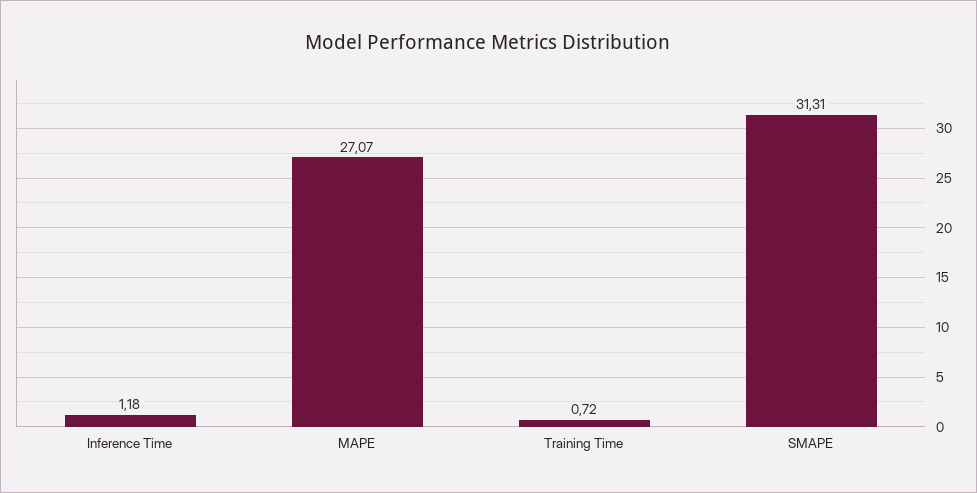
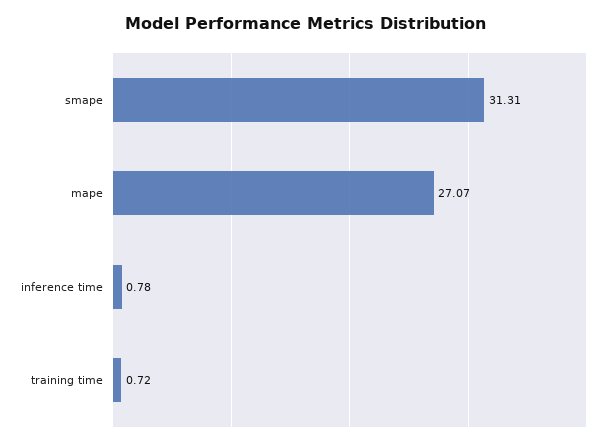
  {
-   "Inference Time": 1.18,
+   "Inference Time": 0.78,
    "MAPE": 27.07,
    "Training Time": 0.72,
    "SMAPE": 31.31
  }

